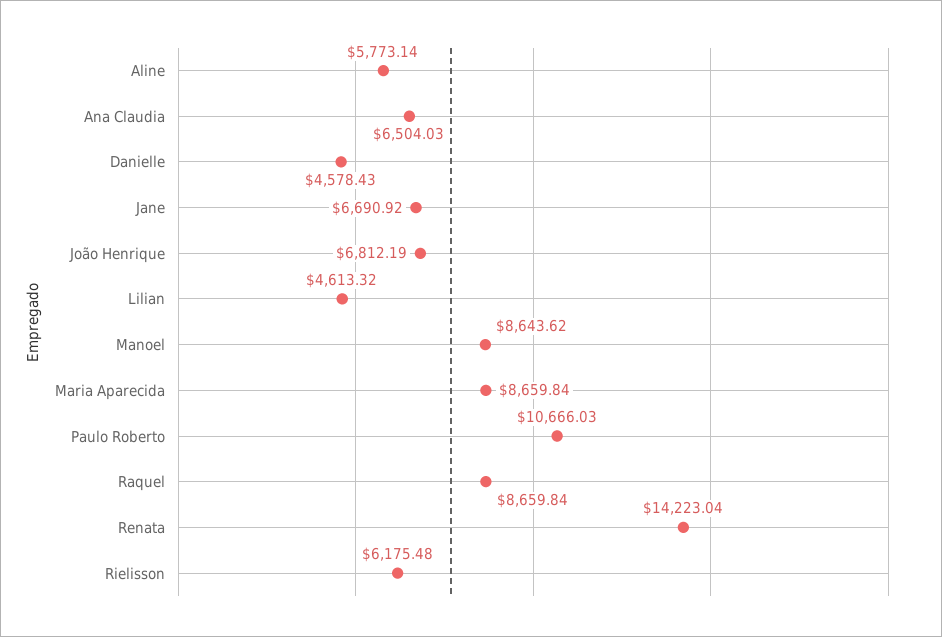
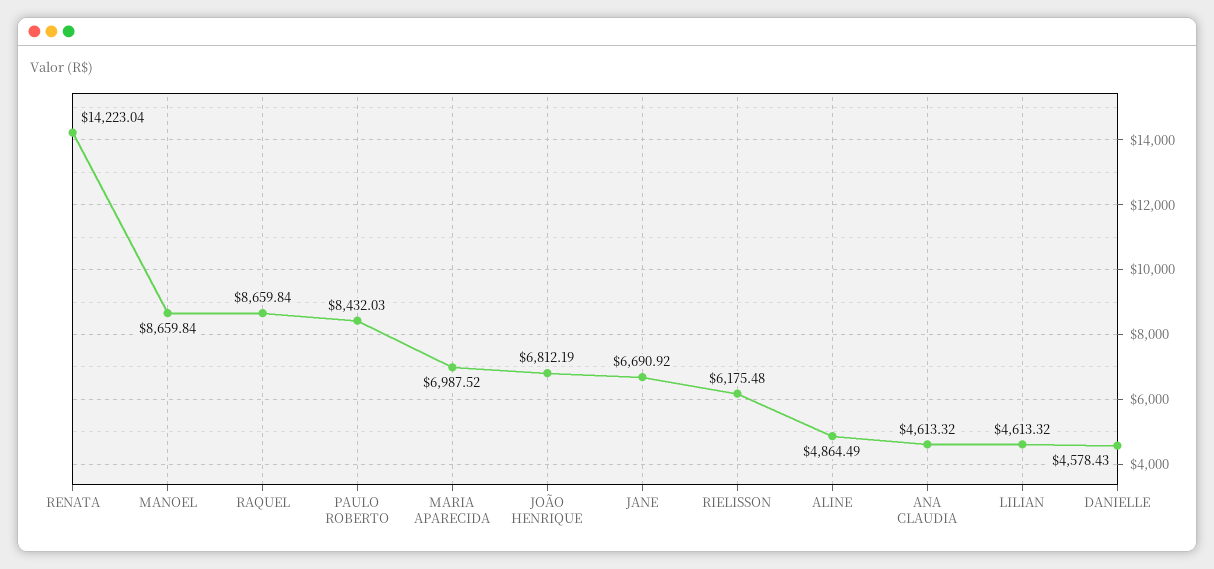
  {
-   "Aline": 5773.14,
+   "Aline": 4864.49,
-   "Ana Claudia": 6504.03,
+   "Ana Claudia": 4613.32,
    "Danielle": 4578.43,
    "Jane": 6690.92,
    "João Henrique": 6812.19,
    "Lilian": 4613.32,
-   "Manoel": 8643.62,
+   "Manoel": 8659.84,
-   "Maria Aparecida": 8659.84,
+   "Maria Aparecida": 6987.52,
-   "Paulo Roberto": 10666.03,
+   "Paulo Roberto": 8432.03,
    "Raquel": 8659.84,
    "Renata": 14223.04,
    "Rielisson": 6175.48
  }

